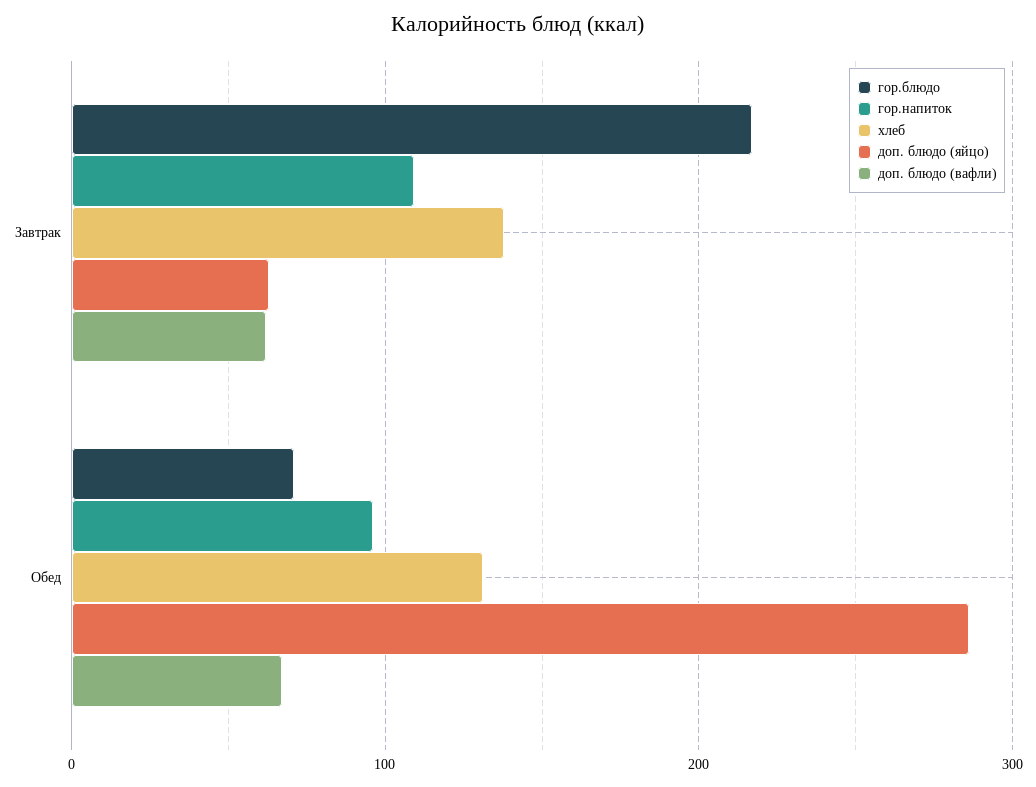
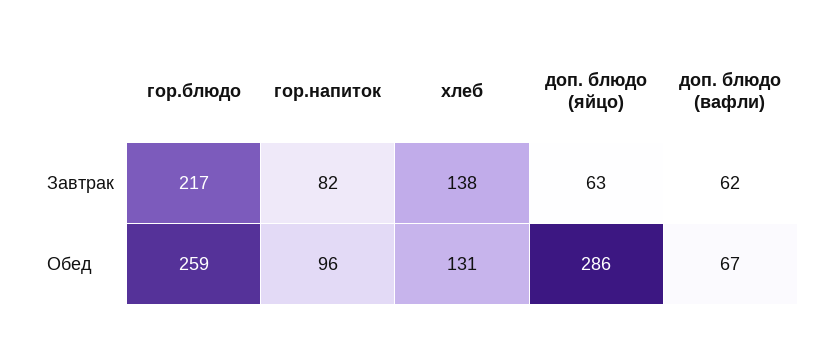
  {
    "гор.блюдо": {
      "Завтрак": 217,
-     "Обед": 70
+     "Обед": 259
    },
    "гор.напиток": {
-     "Завтрак": 110,
+     "Завтрак": 82,
      "Обед": 96
    },
    "хлеб": {
      "Завтрак": 138,
      "Обед": 131
    },
    "доп. блюдо (яйцо)": {
      "Завтрак": 63,
      "Обед": 286
    },
    "доп. блюдо (вафли)": {
      "Завтрак": 62,
      "Обед": 67
    }
  }

